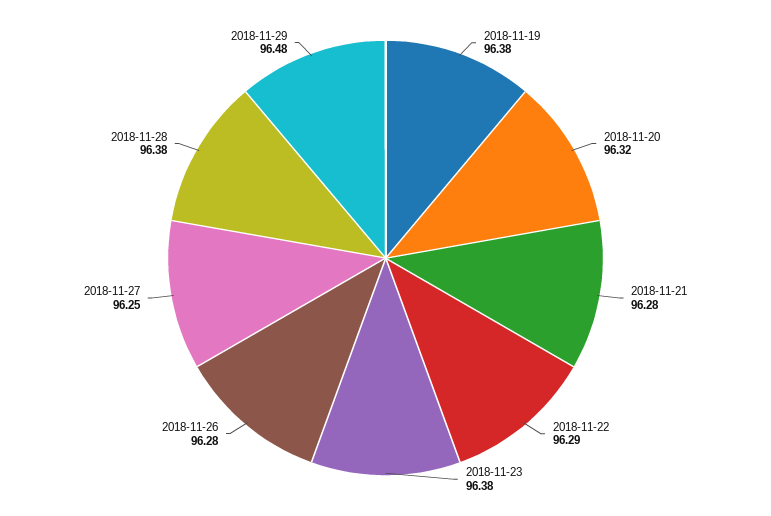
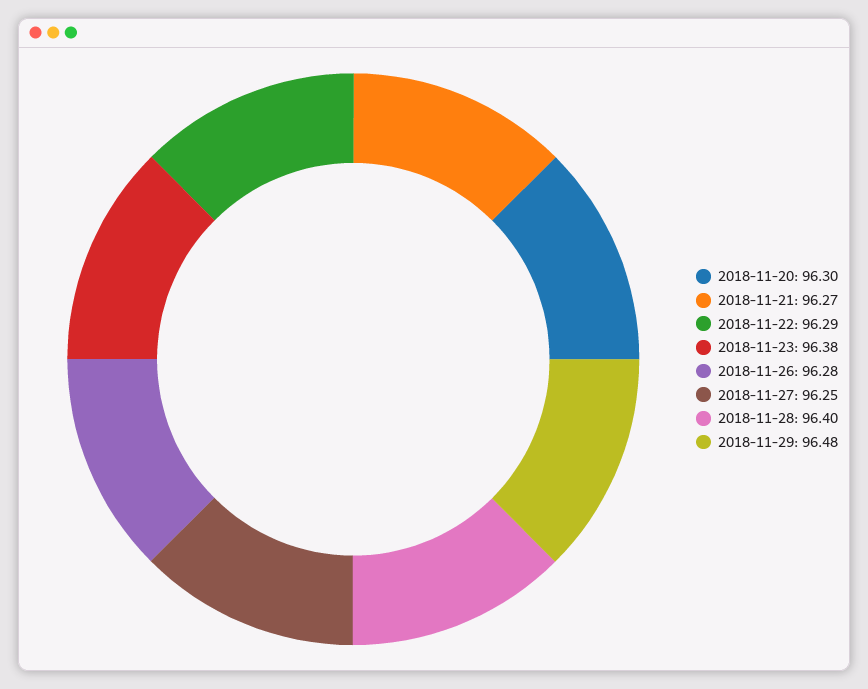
  {
-   "2018-11-19": 96.38,
-   "2018-11-20": 96.32,
+   "2018-11-20": 96.3,
-   "2018-11-21": 96.28,
+   "2018-11-21": 96.27,
    "2018-11-22": 96.29,
    "2018-11-23": 96.38,
    "2018-11-26": 96.28,
    "2018-11-27": 96.25,
-   "2018-11-28": 96.38,
+   "2018-11-28": 96.4,
    "2018-11-29": 96.48
  }

